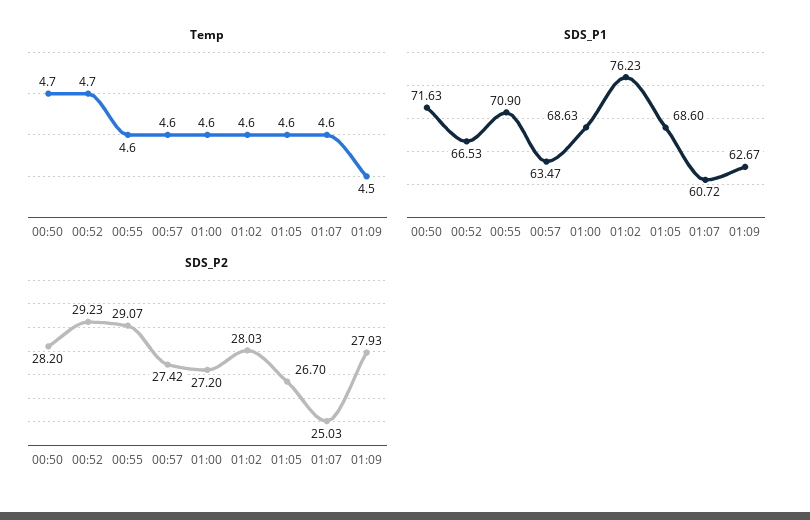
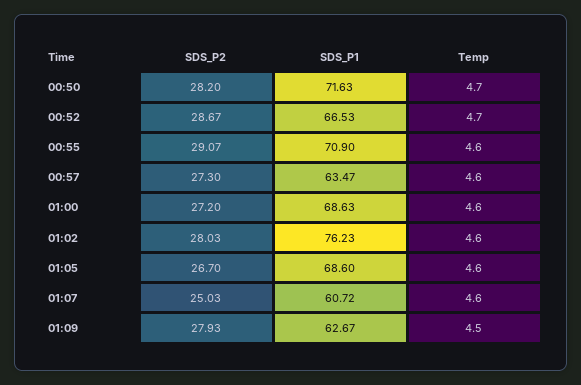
  {
    "Temp": {
      "00:50": 4.7,
      "00:52": 4.7,
      "00:55": 4.6,
      "00:57": 4.6,
      "01:00": 4.6,
      "01:02": 4.6,
      "01:05": 4.6,
      "01:07": 4.6,
      "01:09": 4.5
    },
    "SDS_P1": {
      "00:50": 71.63,
      "00:52": 66.53,
      "00:55": 70.9,
      "00:57": 63.47,
      "01:00": 68.63,
      "01:02": 76.23,
      "01:05": 68.6,
      "01:07": 60.72,
      "01:09": 62.67
    },
    "SDS_P2": {
      "00:50": 28.2,
-     "00:52": 29.23,
+     "00:52": 28.67,
      "00:55": 29.07,
-     "00:57": 27.42,
+     "00:57": 27.3,
      "01:00": 27.2,
      "01:02": 28.03,
      "01:05": 26.7,
      "01:07": 25.03,
      "01:09": 27.93
    }
  }

